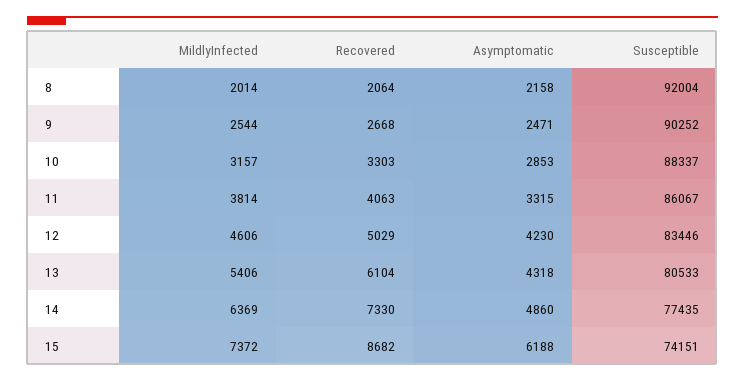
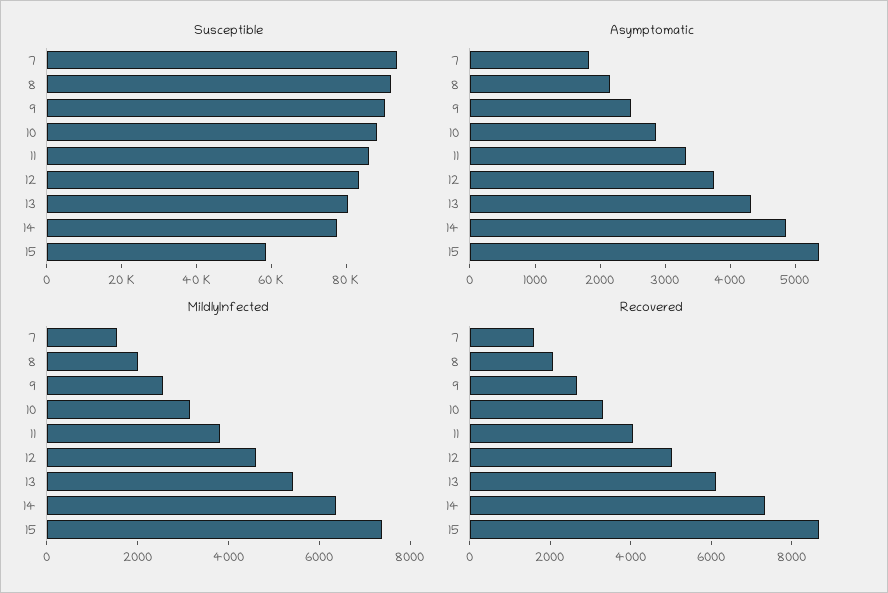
  {
    "MildlyInfected": {
      "8": 2014,
      "9": 2544,
      "10": 3157,
      "11": 3814,
      "12": 4606,
      "13": 5406,
      "14": 6369,
-     "15": 7372
+     "15": 7372,
+     "7": 1500
    },
    "Recovered": {
      "8": 2064,
      "9": 2668,
      "10": 3303,
      "11": 4063,
      "12": 5029,
      "13": 6104,
      "14": 7330,
-     "15": 8682
+     "15": 8682,
+     "7": 1500
    },
    "Asymptomatic": {
      "8": 2158,
      "9": 2471,
      "10": 2853,
      "11": 3315,
-     "12": 4230,
+     "12": 3800,
      "13": 4318,
      "14": 4860,
-     "15": 6188
+     "15": 5400,
+     "7": 1800
    },
    "Susceptible": {
      "8": 92004,
      "9": 90252,
      "10": 88337,
      "11": 86067,
      "12": 83446,
      "13": 80533,
      "14": 77435,
-     "15": 74151
+     "15": 60000,
+     "7": 95000
    }
  }

